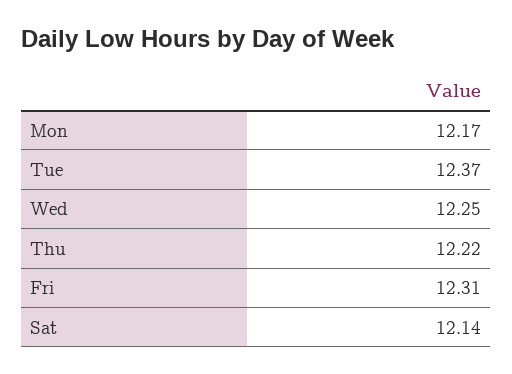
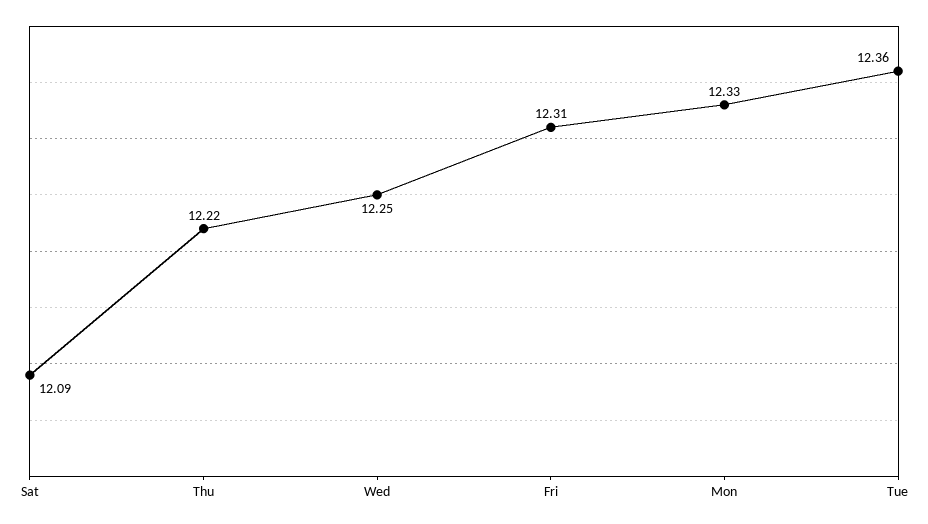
  {
-   "Mon": 12.17,
+   "Mon": 12.33,
-   "Tue": 12.37,
+   "Tue": 12.36,
    "Wed": 12.25,
    "Thu": 12.22,
    "Fri": 12.31,
-   "Sat": 12.14
+   "Sat": 12.09
  }

